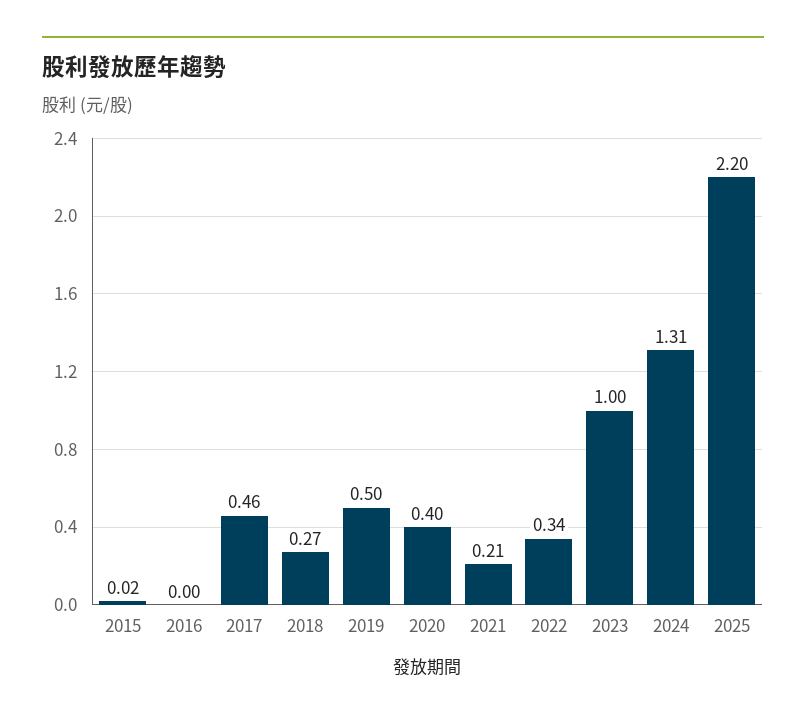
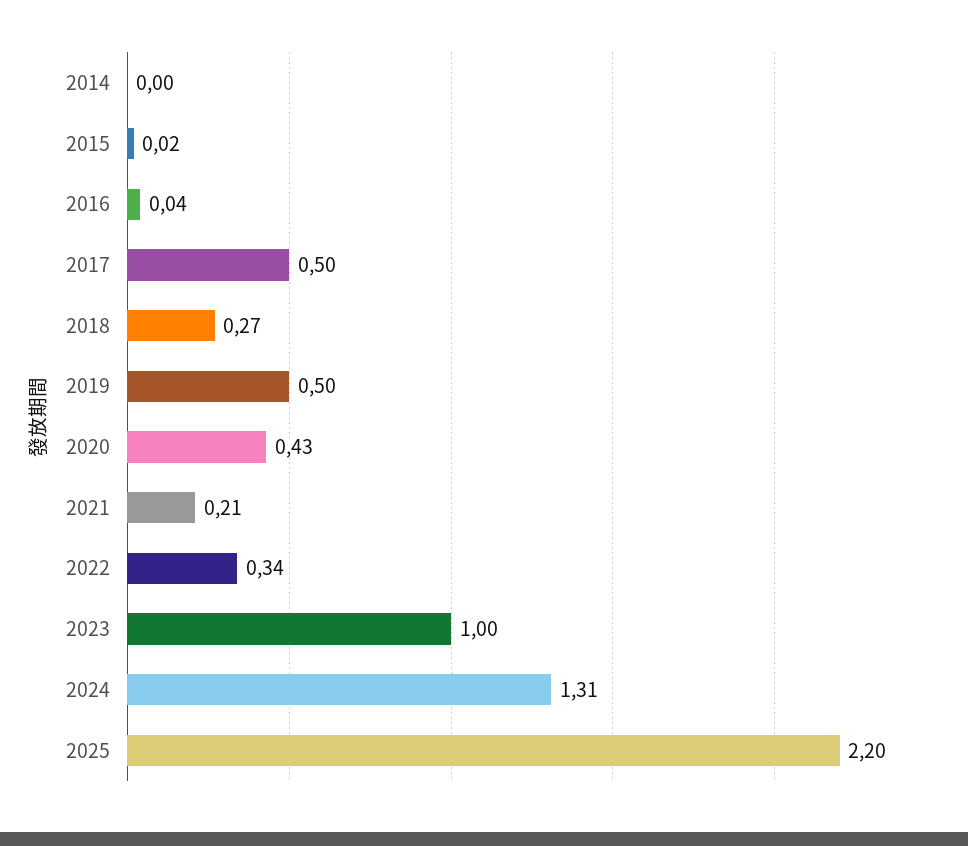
  {
    "2015": 0.02,
-   "2016": 0,
+   "2016": 0.04,
-   "2017": 0.46,
+   "2017": 0.5,
    "2018": 0.27,
    "2019": 0.5,
-   "2020": 0.4,
+   "2020": 0.43,
    "2021": 0.21,
    "2022": 0.34,
    "2023": 1,
    "2024": 1.31,
-   "2025": 2.2
+   "2025": 2.2,
+   "2014": 0
  }

